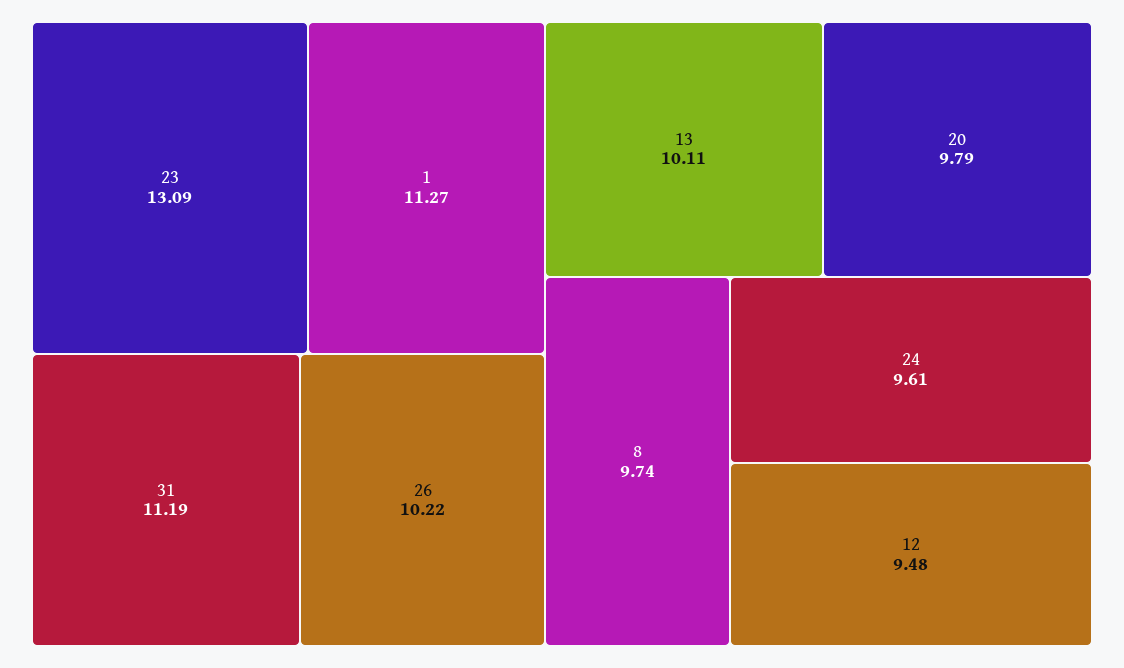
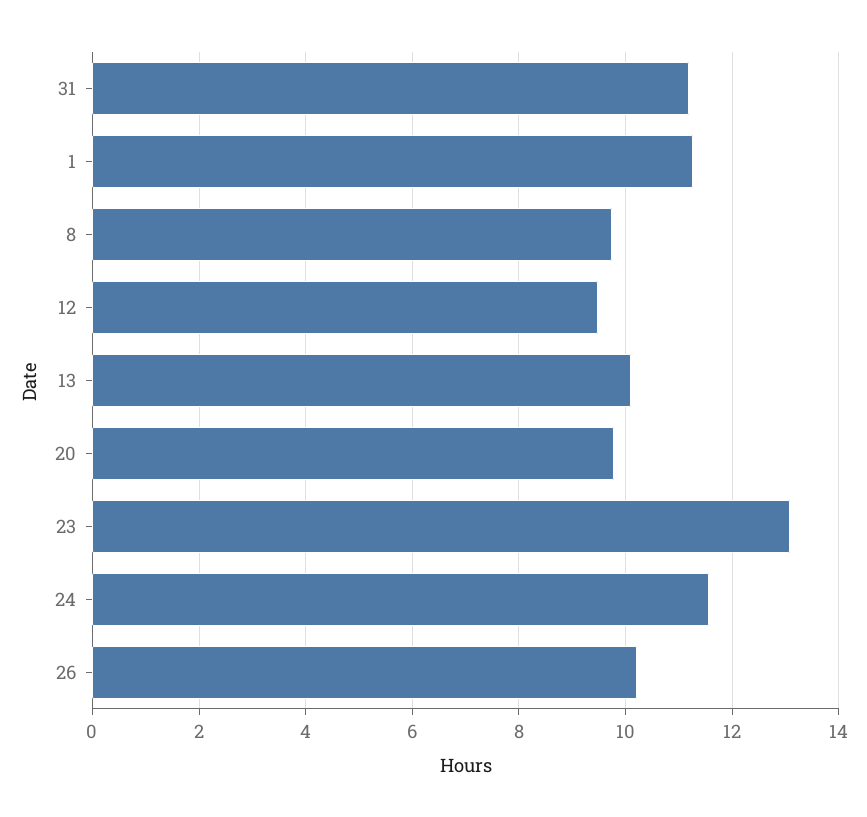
  {
    "23": 13.09,
    "1": 11.27,
    "31": 11.19,
    "26": 10.22,
    "13": 10.11,
    "20": 9.79,
    "8": 9.74,
-   "24": 9.61,
+   "24": 11.6,
    "12": 9.48
  }

